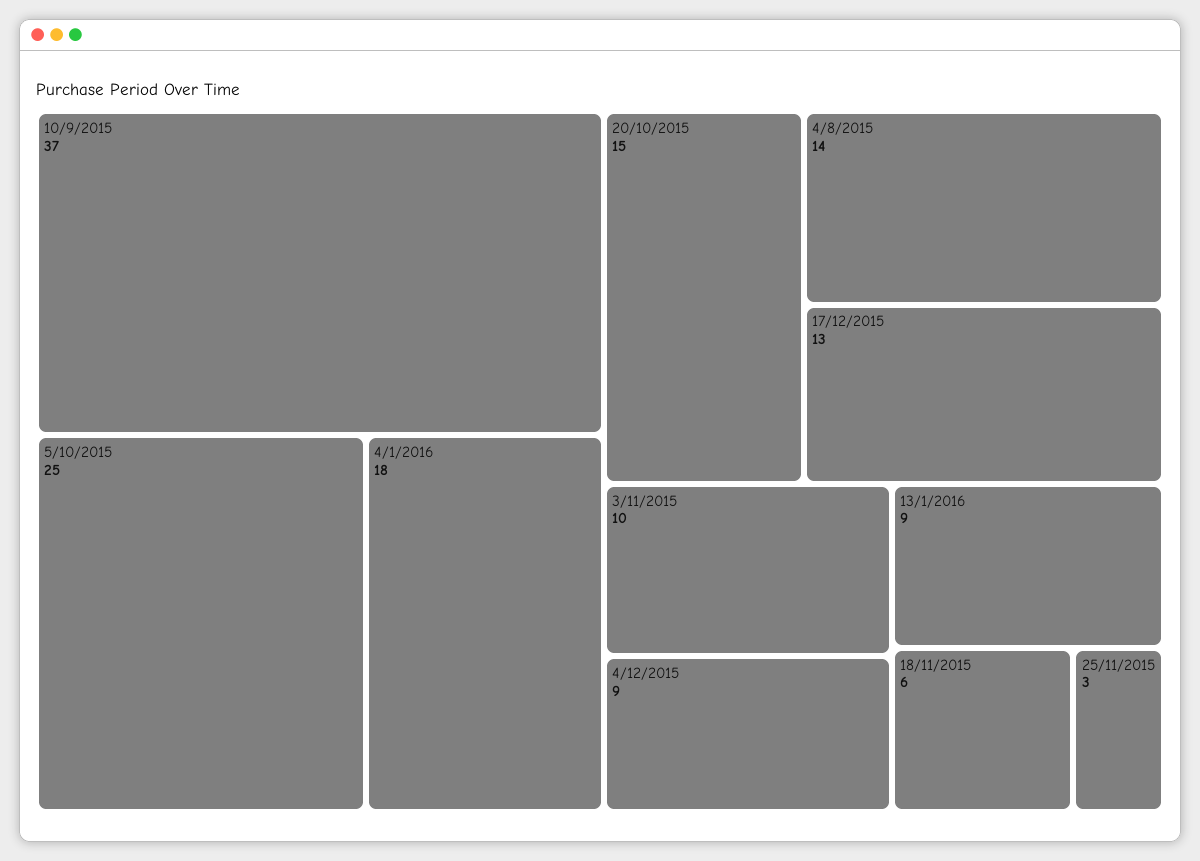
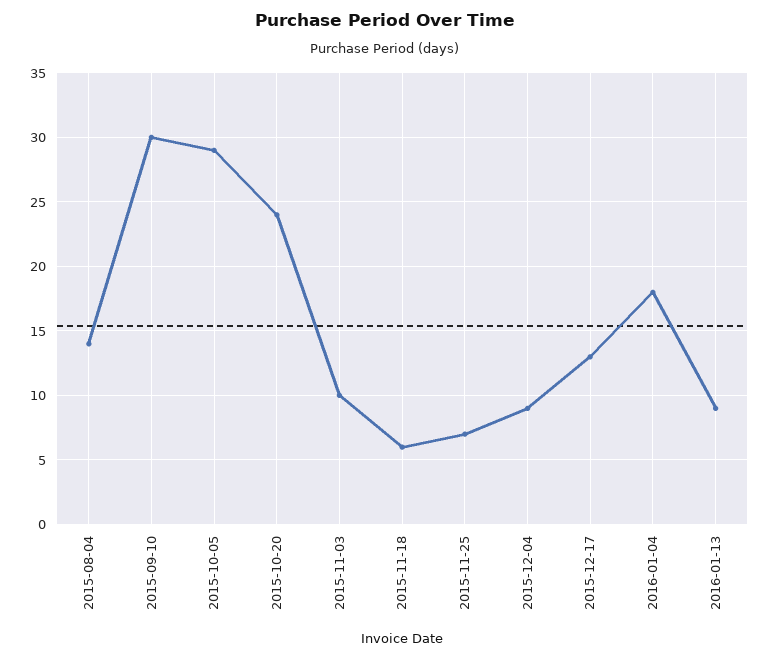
  {
-   "10/9/2015": 37,
+   "10/9/2015": 30,
-   "5/10/2015": 25,
+   "5/10/2015": 29,
    "4/1/2016": 18,
-   "20/10/2015": 15,
+   "20/10/2015": 24,
    "4/8/2015": 14,
    "17/12/2015": 13,
    "3/11/2015": 10,
    "4/12/2015": 9,
    "13/1/2016": 9,
    "18/11/2015": 6,
-   "25/11/2015": 3
+   "25/11/2015": 7
  }

